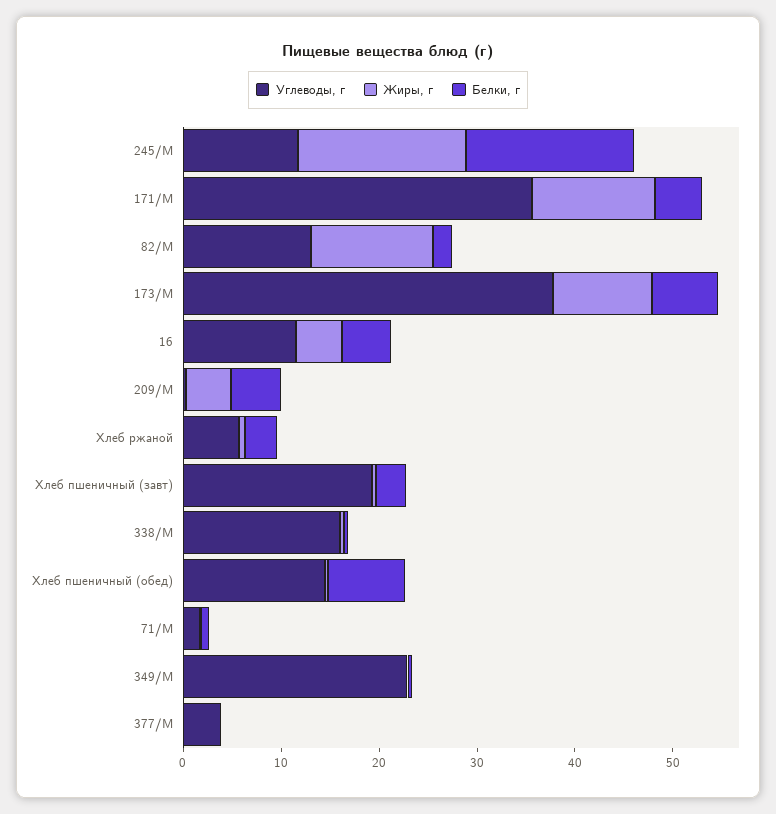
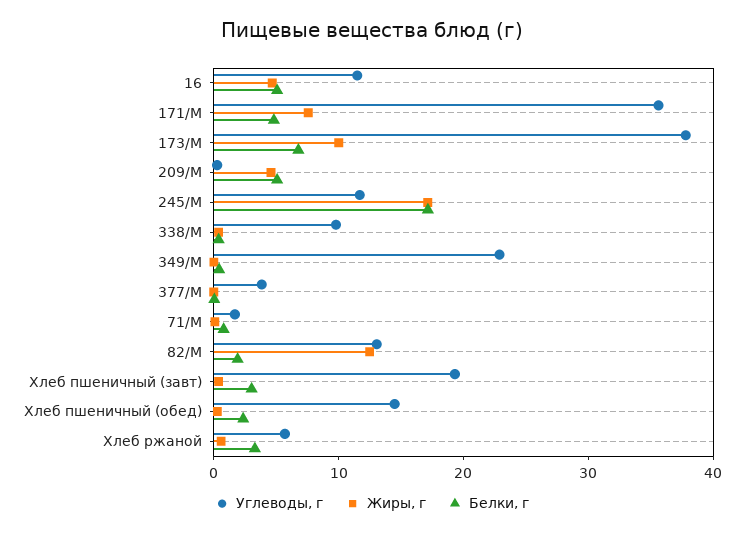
  {
    "Углеводы, г": {
      "245/М": 12,
      "171/М": 36,
      "82/М": 14,
      "173/М": 38,
      "16": 12,
      "209/М": 0,
      "Хлеб ржаной": 6,
      "Хлеб пшеничный (завт)": 20,
-     "338/М": 16,
+     "338/М": 10,
      "Хлеб пшеничный (обед)": 14,
      "71/М": 2,
      "349/М": 22,
      "377/М": 4
    },
    "Жиры, г": {
      "245/М": 18,
-     "171/М": 12,
+     "171/М": 8,
      "82/М": 12,
      "173/М": 10,
      "16": 4,
      "209/М": 4,
      "Хлеб ржаной": 0,
      "Хлеб пшеничный (завт)": 0,
      "338/М": 0,
      "Хлеб пшеничный (обед)": 0,
      "71/М": 0,
      "349/М": 0,
      "377/М": 0
    },
    "Белки, г": {
      "245/М": 18,
      "171/М": 4,
      "82/М": 2,
      "173/М": 6,
      "16": 6,
      "209/М": 6,
      "Хлеб ржаной": 4,
      "Хлеб пшеничный (завт)": 4,
      "338/М": 0,
-     "Хлеб пшеничный (обед)": 8,
+     "Хлеб пшеничный (обед)": 2,
      "71/М": 0,
      "349/М": 0,
      "377/М": 0
    }
  }

